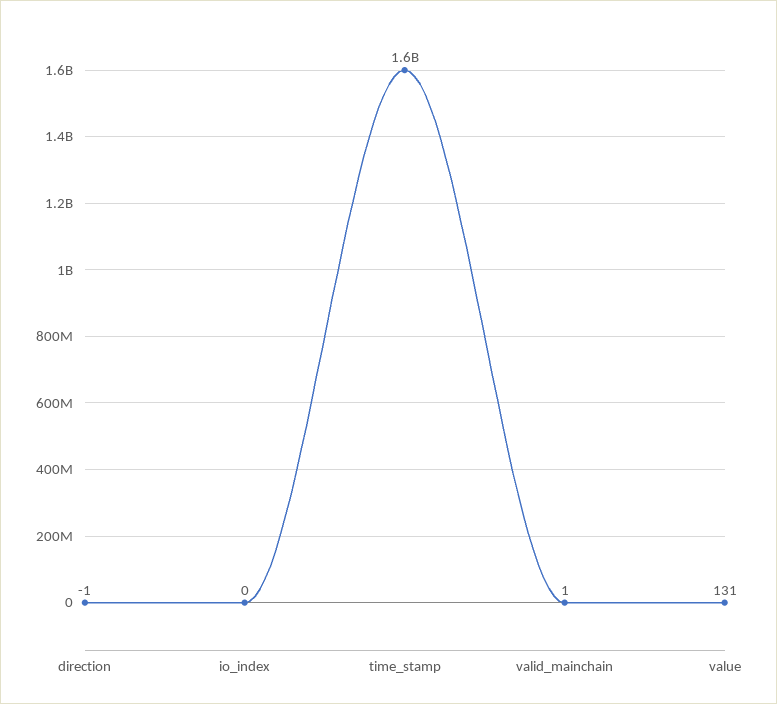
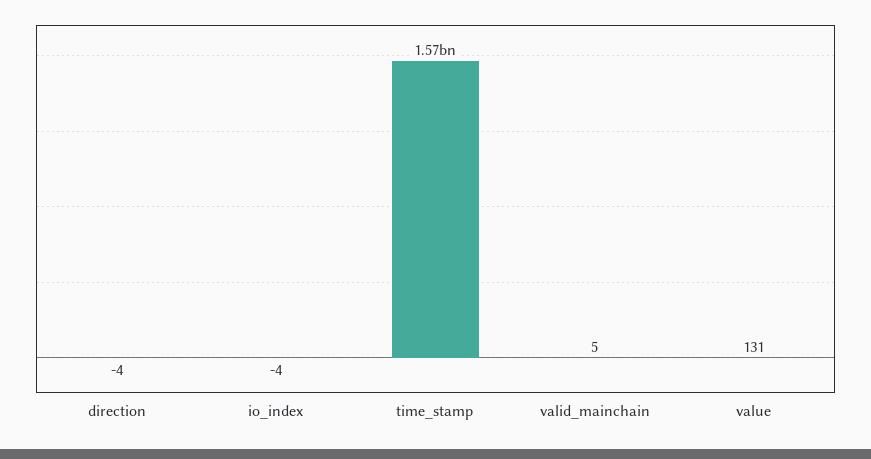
  {
-   "direction": -1,
+   "direction": -4,
-   "io_index": 0,
+   "io_index": -4,
    "time_stamp": 1570000000,
-   "valid_mainchain": 1,
+   "valid_mainchain": 5,
    "value": 131
  }

